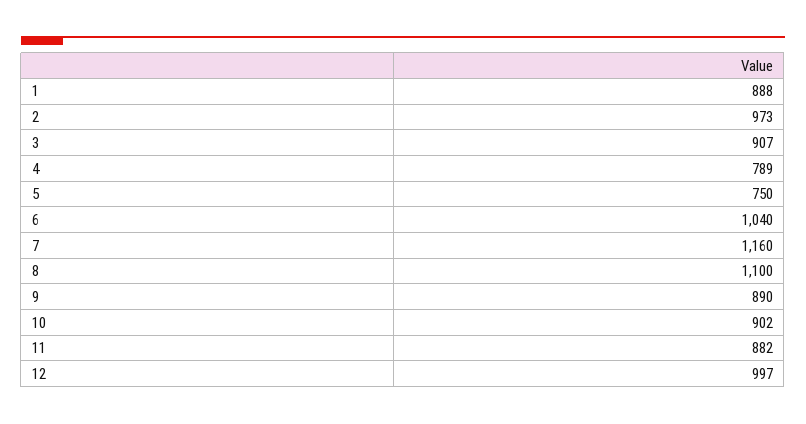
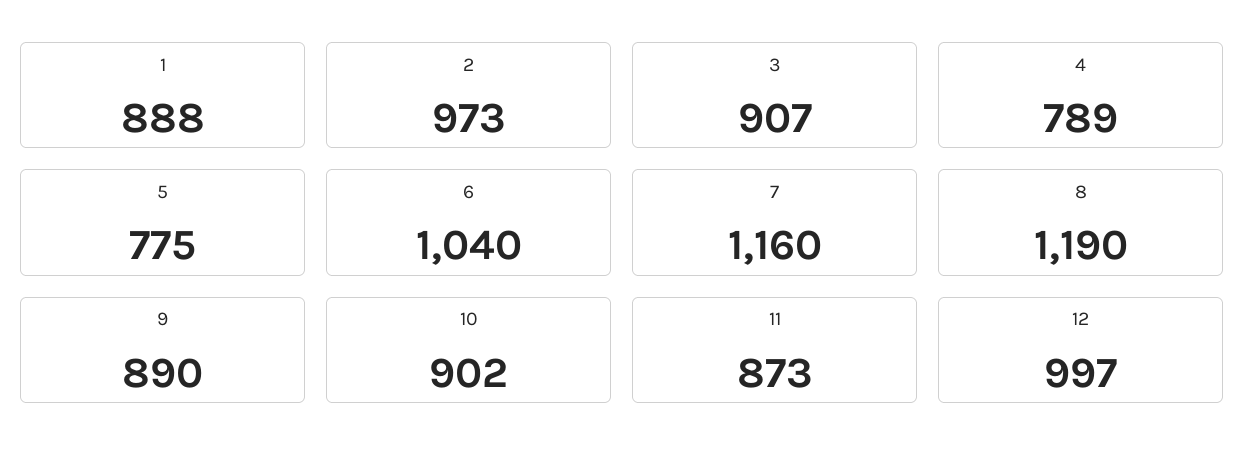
  {
    "1": 888,
    "2": 973,
    "3": 907,
    "4": 789,
-   "5": 750,
+   "5": 775,
    "6": 1040,
    "7": 1160,
-   "8": 1100,
+   "8": 1190,
    "9": 890,
    "10": 902,
-   "11": 882,
+   "11": 873,
    "12": 997
  }

